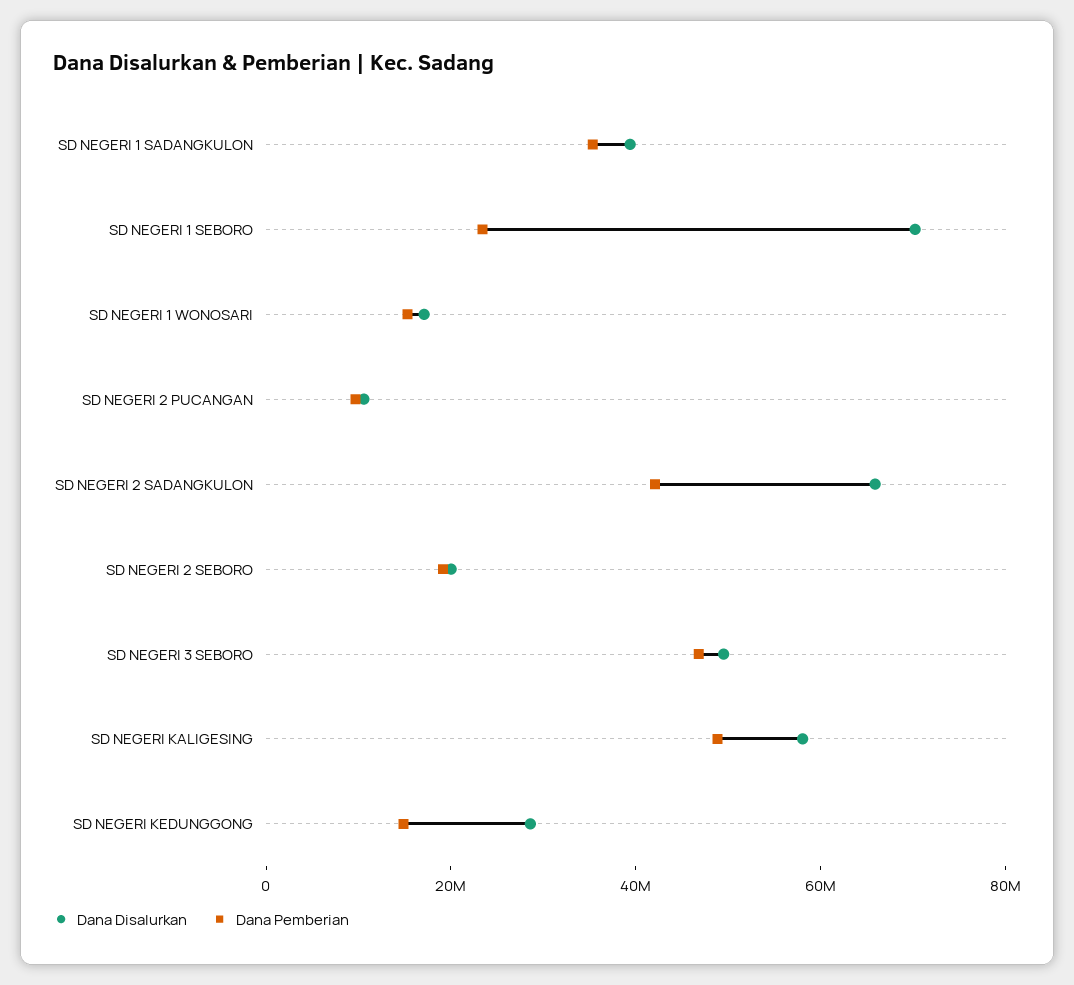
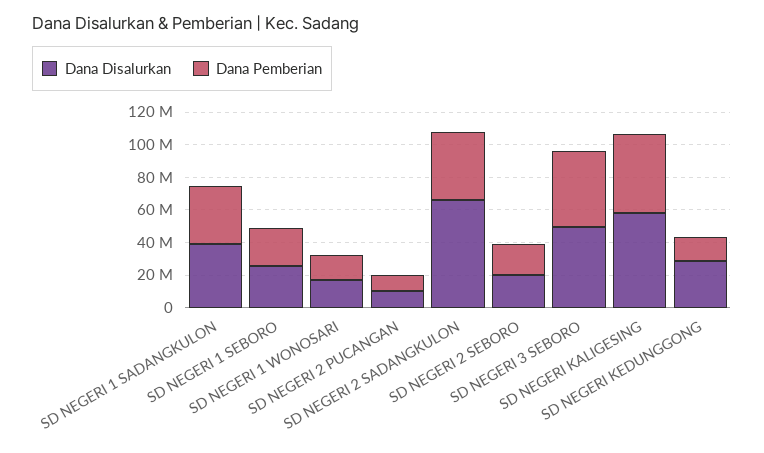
  {
    "Dana Disalurkan": {
      "SD NEGERI 1 SADANGKULON": 40000000,
-     "SD NEGERI 1 SEBORO": 70000000,
+     "SD NEGERI 1 SEBORO": 25000000,
      "SD NEGERI 1 WONOSARI": 15000000,
      "SD NEGERI 2 PUCANGAN": 10000000,
      "SD NEGERI 2 SADANGKULON": 65000000,
      "SD NEGERI 2 SEBORO": 20000000,
      "SD NEGERI 3 SEBORO": 50000000,
      "SD NEGERI KALIGESING": 60000000,
      "SD NEGERI KEDUNGGONG": 30000000
    },
    "Dana Pemberian": {
      "SD NEGERI 1 SADANGKULON": 35000000,
      "SD NEGERI 1 SEBORO": 25000000,
      "SD NEGERI 1 WONOSARI": 15000000,
      "SD NEGERI 2 PUCANGAN": 10000000,
      "SD NEGERI 2 SADANGKULON": 40000000,
      "SD NEGERI 2 SEBORO": 20000000,
      "SD NEGERI 3 SEBORO": 45000000,
      "SD NEGERI KALIGESING": 50000000,
      "SD NEGERI KEDUNGGONG": 15000000
    }
  }

